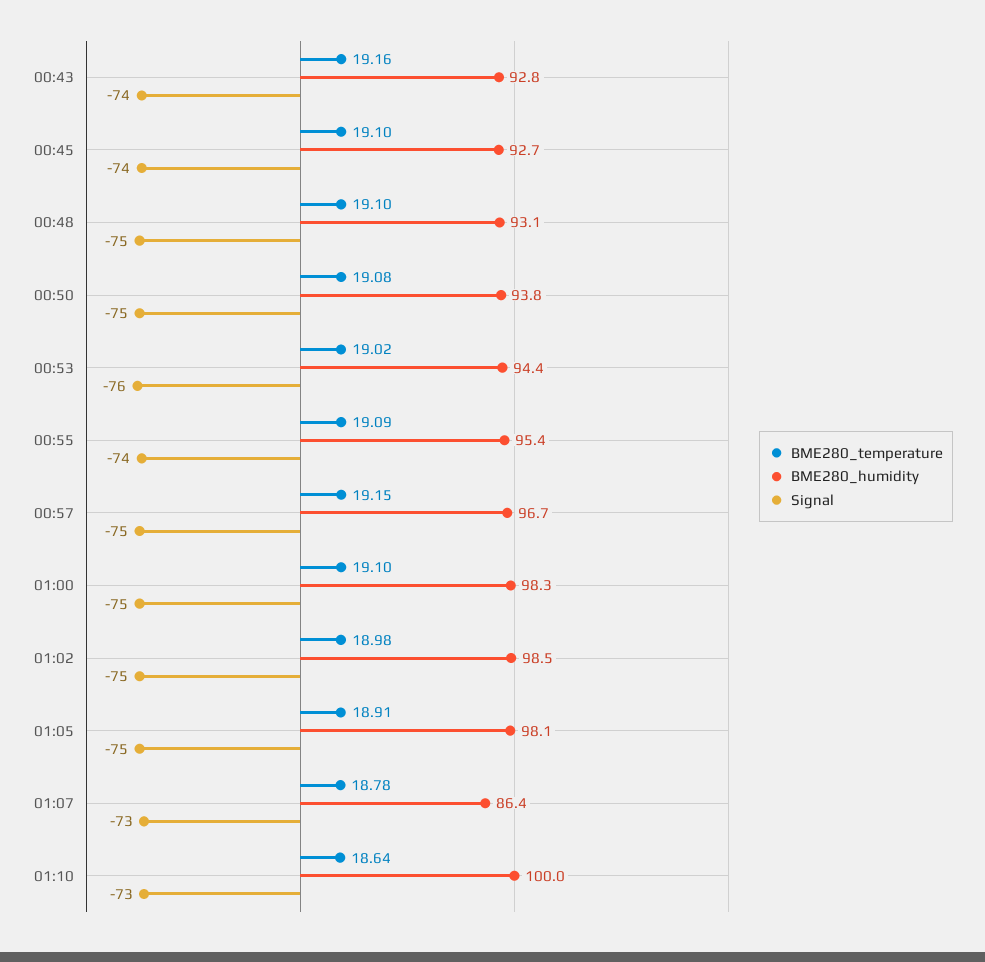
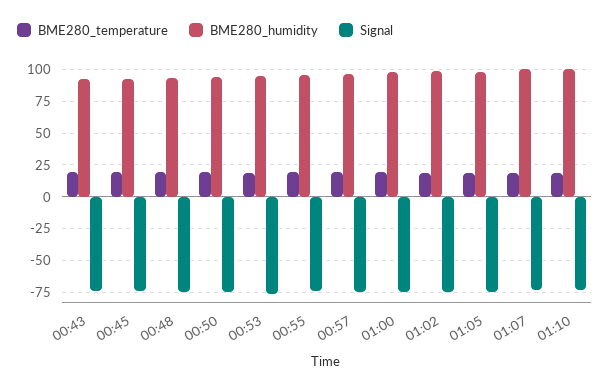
  {
    "BME280_temperature": {
      "00:43": 19.16,
      "00:45": 19.1,
      "00:48": 19.1,
      "00:50": 19.08,
      "00:53": 19.02,
      "00:55": 19.09,
      "00:57": 19.15,
      "01:00": 19.1,
      "01:02": 18.98,
      "01:05": 18.91,
      "01:07": 18.78,
      "01:10": 18.64
    },
    "BME280_humidity": {
      "00:43": 92.8,
      "00:45": 92.7,
      "00:48": 93.1,
      "00:50": 93.8,
      "00:53": 94.4,
      "00:55": 95.4,
      "00:57": 96.7,
      "01:00": 98.3,
      "01:02": 98.5,
      "01:05": 98.1,
-     "01:07": 86.4,
+     "01:07": 100,
      "01:10": 100
    },
    "Signal": {
      "00:43": -74,
      "00:45": -74,
      "00:48": -75,
      "00:50": -75,
      "00:53": -76,
      "00:55": -74,
      "00:57": -75,
      "01:00": -75,
      "01:02": -75,
      "01:05": -75,
      "01:07": -73,
      "01:10": -73
    }
  }

